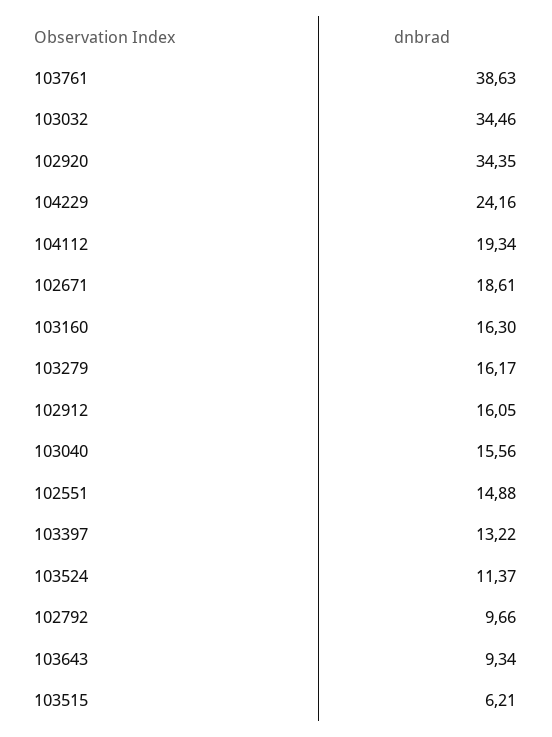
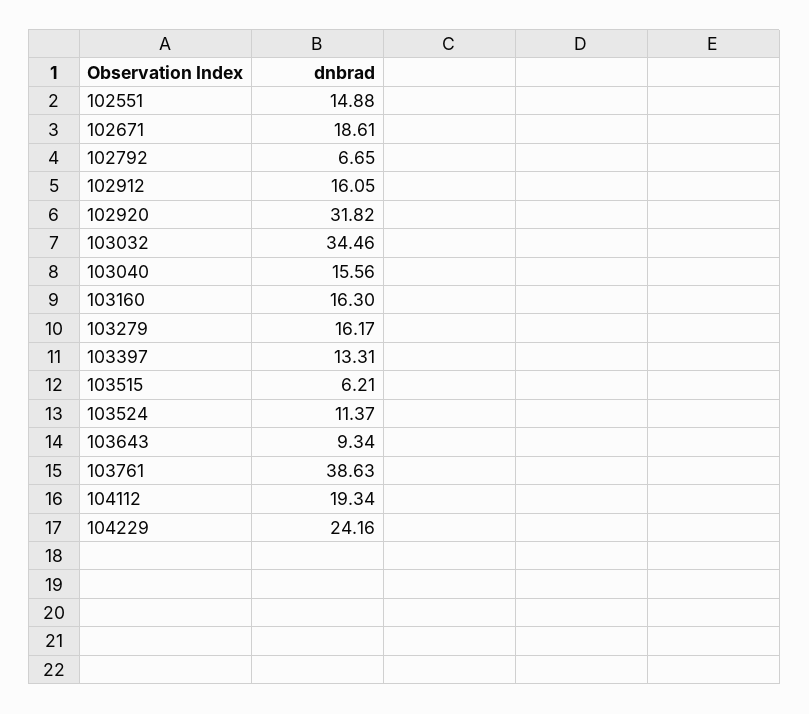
  {
    "103761": 38.63,
    "103032": 34.46,
-   "102920": 34.35,
+   "102920": 31.82,
    "104229": 24.16,
    "104112": 19.34,
    "102671": 18.61,
    "103160": 16.3,
    "103279": 16.17,
    "102912": 16.05,
    "103040": 15.56,
    "102551": 14.88,
-   "103397": 13.22,
+   "103397": 13.31,
    "103524": 11.37,
-   "102792": 9.66,
+   "102792": 6.65,
    "103643": 9.34,
    "103515": 6.21
  }

